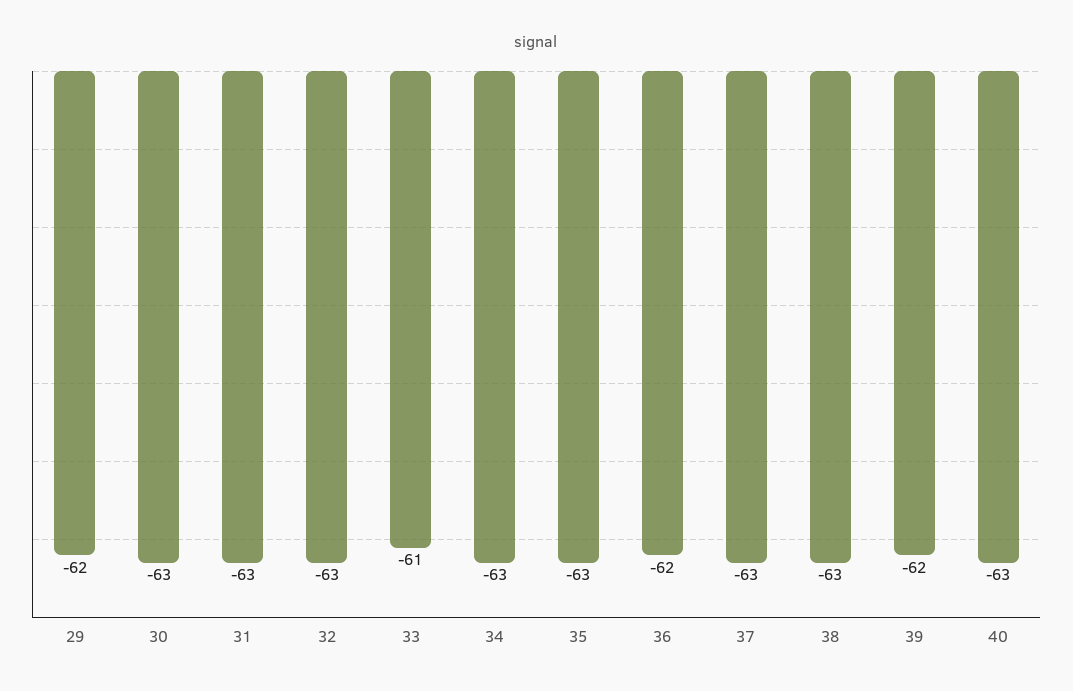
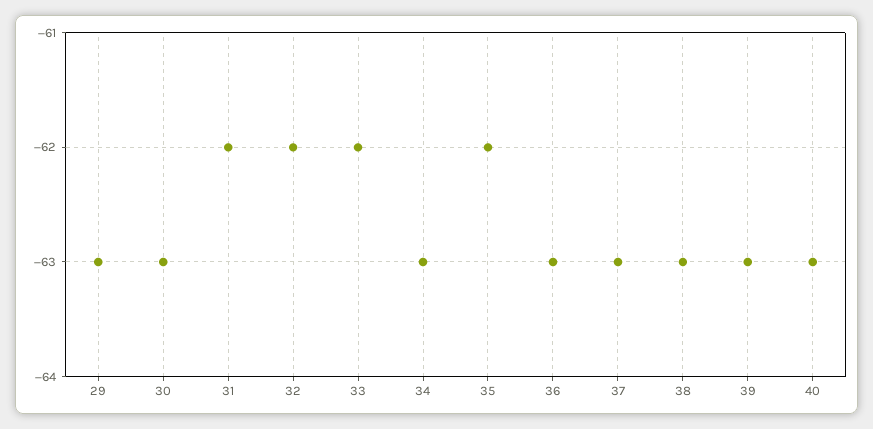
  {
-   "29": -62,
+   "29": -63,
    "30": -63,
-   "31": -63,
+   "31": -62,
-   "32": -63,
+   "32": -62,
-   "33": -61,
+   "33": -62,
    "34": -63,
-   "35": -63,
+   "35": -62,
-   "36": -62,
+   "36": -63,
    "37": -63,
    "38": -63,
-   "39": -62,
+   "39": -63,
    "40": -63
  }

